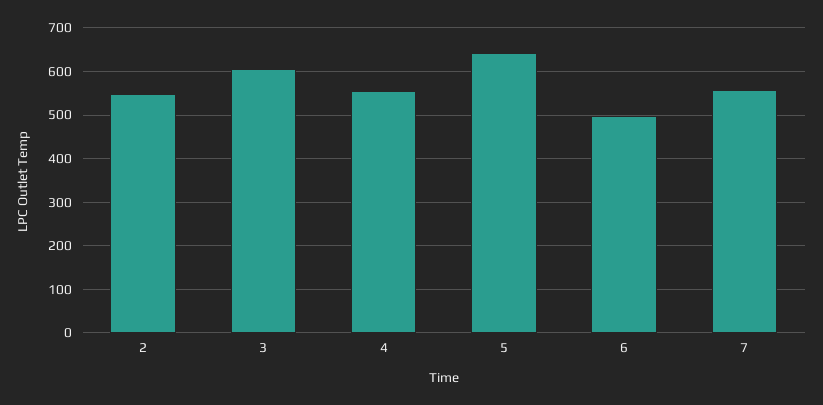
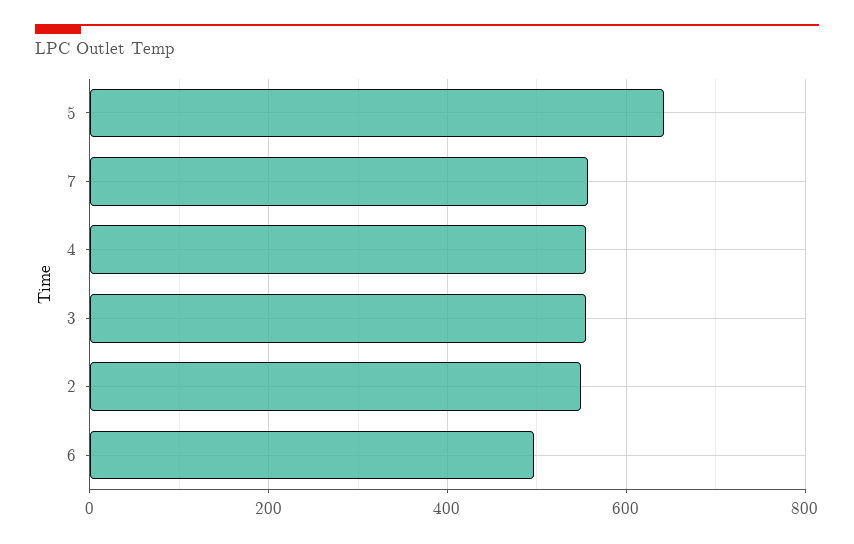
  {
    "2": 540,
-   "3": 600,
+   "3": 560,
    "4": 560,
    "5": 640,
    "6": 500,
    "7": 560
  }

